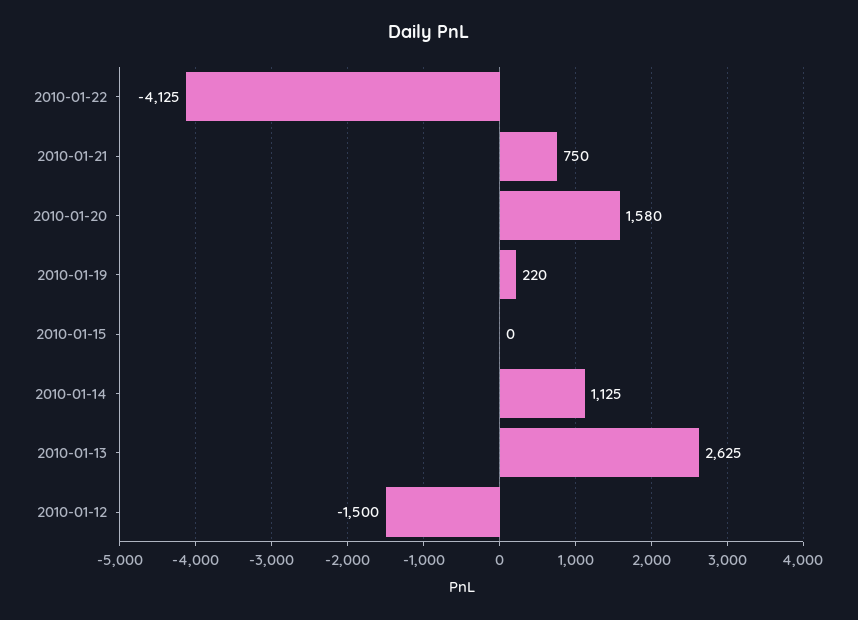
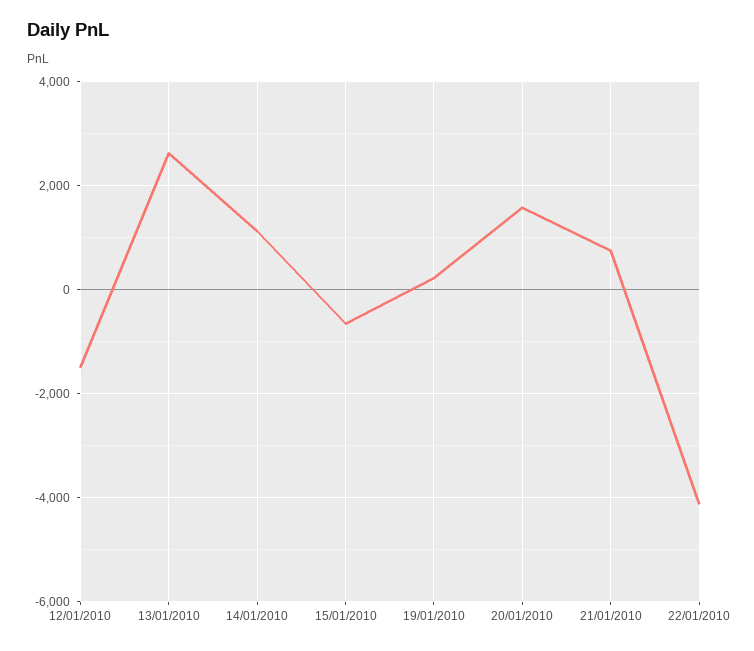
  {
    "2010-01-22": -4125,
    "2010-01-21": 750,
    "2010-01-20": 1580,
    "2010-01-19": 220,
-   "2010-01-15": 0,
+   "2010-01-15": -600,
    "2010-01-14": 1125,
    "2010-01-13": 2625,
    "2010-01-12": -1500
  }

